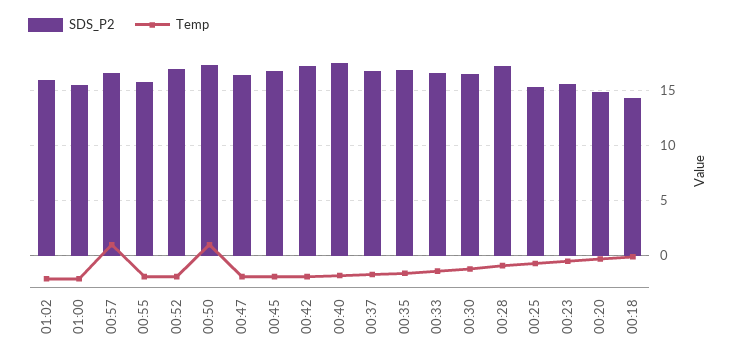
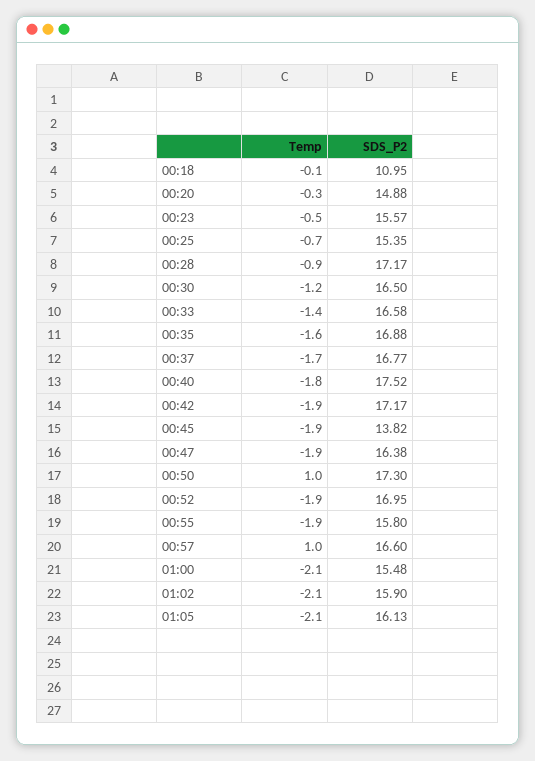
  {
    "SDS_P2": {
      "01:02": 15.9,
      "01:00": 15.48,
      "00:57": 16.6,
      "00:55": 15.8,
      "00:52": 16.95,
      "00:50": 17.3,
      "00:47": 16.38,
-     "00:45": 17,
+     "00:45": 13.82,
      "00:42": 17.17,
      "00:40": 17.52,
      "00:37": 16.77,
      "00:35": 16.88,
      "00:33": 16.58,
      "00:30": 16.5,
      "00:28": 17.17,
      "00:25": 15.35,
      "00:23": 15.57,
      "00:20": 14.88,
-     "00:18": 14
+     "00:18": 10.95,
+     "01:05": 16.13
    },
    "Temp": {
      "01:02": -2.1,
      "01:00": -2.1,
      "00:57": 1,
      "00:55": -1.9,
      "00:52": -1.9,
      "00:50": 1,
      "00:47": -1.9,
      "00:45": -1.9,
      "00:42": -1.9,
      "00:40": -1.8,
      "00:37": -1.7,
      "00:35": -1.6,
      "00:33": -1.4,
      "00:30": -1.2,
      "00:28": -0.9,
      "00:25": -0.7,
      "00:23": -0.5,
      "00:20": -0.3,
-     "00:18": -0.1
+     "00:18": -0.1,
+     "01:05": -2.1
    }
  }

